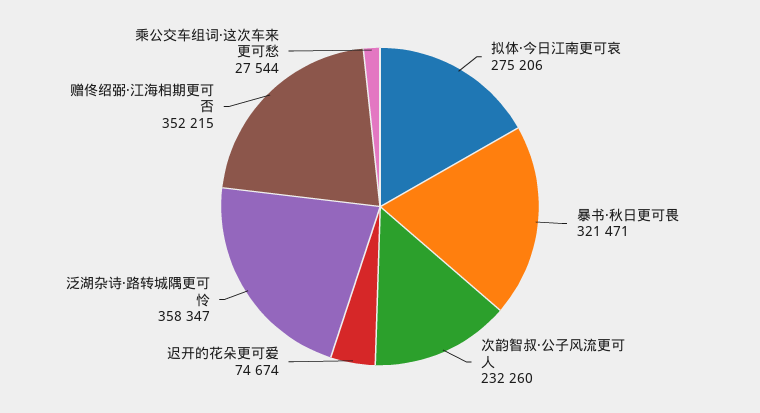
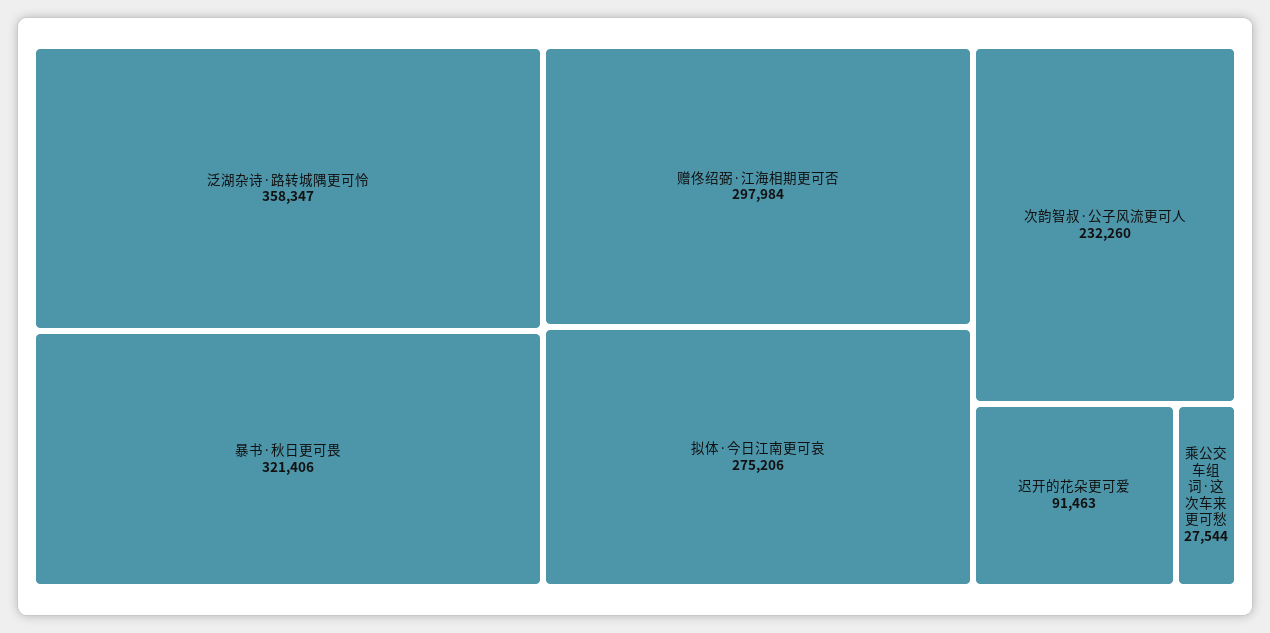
  {
    "拟体·今日江南更可哀": 275206,
-   "暴书·秋日更可畏": 321471,
+   "暴书·秋日更可畏": 321406,
    "次韵智叔·公子风流更可人": 232260,
-   "迟开的花朵更可爱": 74674,
+   "迟开的花朵更可爱": 91463,
    "泛湖杂诗·路转城隅更可怜": 358347,
-   "赠佟绍弼·江海相期更可否": 352215,
+   "赠佟绍弼·江海相期更可否": 297984,
    "乘公交车组词·这次车来更可愁": 27544
  }

